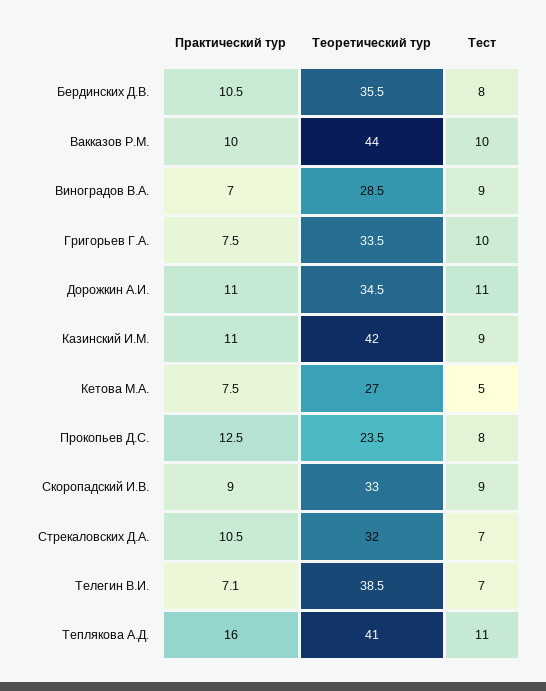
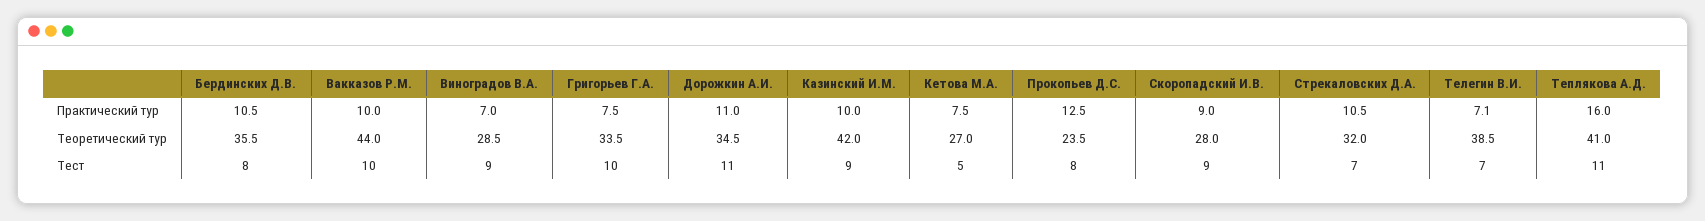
  {
    "Практический тур": {
      "Бердинских Д.В.": 10.5,
      "Вакказов Р.М.": 10,
      "Виноградов В.А.": 7,
      "Григорьев Г.А.": 7.5,
      "Дорожкин А.И.": 11,
-     "Казинский И.М.": 11,
+     "Казинский И.М.": 10,
      "Кетова М.А.": 7.5,
      "Прокопьев Д.С.": 12.5,
      "Скоропадский И.В.": 9,
      "Стрекаловских Д.А.": 10.5,
      "Телегин В.И.": 7.1,
      "Теплякова А.Д.": 16
    },
    "Теоретический тур": {
      "Бердинских Д.В.": 35.5,
      "Вакказов Р.М.": 44,
      "Виноградов В.А.": 28.5,
      "Григорьев Г.А.": 33.5,
      "Дорожкин А.И.": 34.5,
      "Казинский И.М.": 42,
      "Кетова М.А.": 27,
      "Прокопьев Д.С.": 23.5,
-     "Скоропадский И.В.": 33,
+     "Скоропадский И.В.": 28,
      "Стрекаловских Д.А.": 32,
      "Телегин В.И.": 38.5,
      "Теплякова А.Д.": 41
    },
    "Тест": {
      "Бердинских Д.В.": 8,
      "Вакказов Р.М.": 10,
      "Виноградов В.А.": 9,
      "Григорьев Г.А.": 10,
      "Дорожкин А.И.": 11,
      "Казинский И.М.": 9,
      "Кетова М.А.": 5,
      "Прокопьев Д.С.": 8,
      "Скоропадский И.В.": 9,
      "Стрекаловских Д.А.": 7,
      "Телегин В.И.": 7,
      "Теплякова А.Д.": 11
    }
  }

